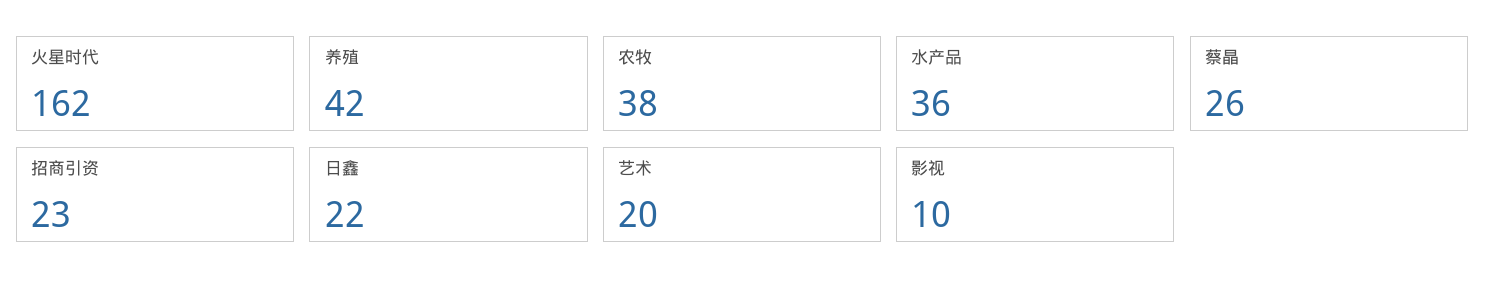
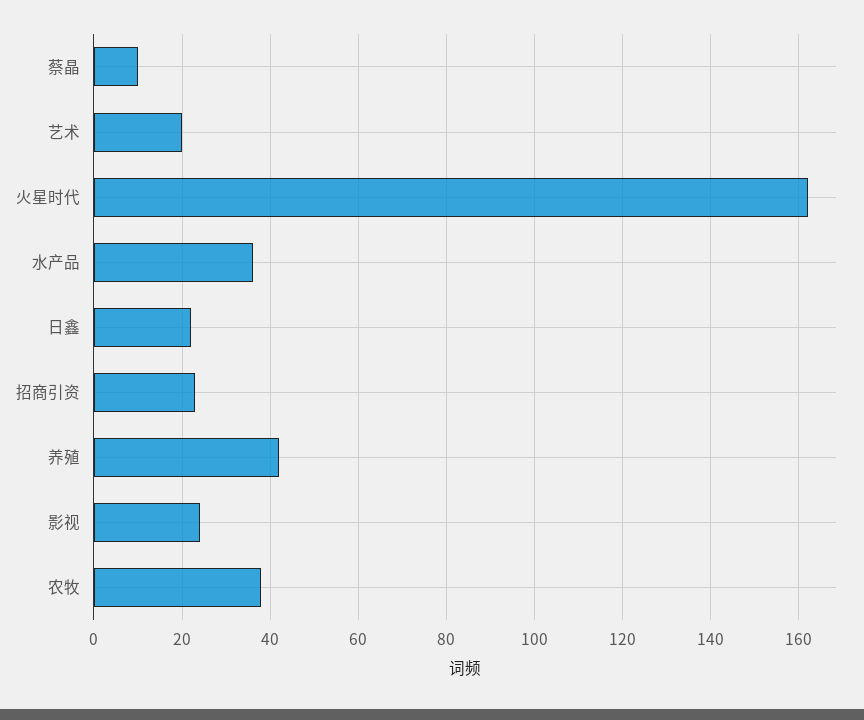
  {
    "火星时代": 162,
    "养殖": 42,
    "农牧": 38,
    "水产品": 36,
-   "蔡晶": 26,
+   "蔡晶": 10,
    "招商引资": 23,
    "日鑫": 22,
    "艺术": 20,
-   "影视": 10
+   "影视": 25
  }

